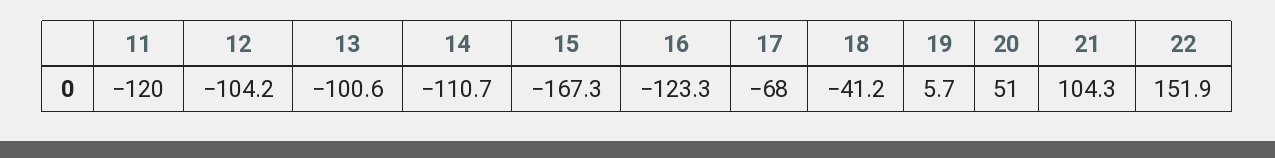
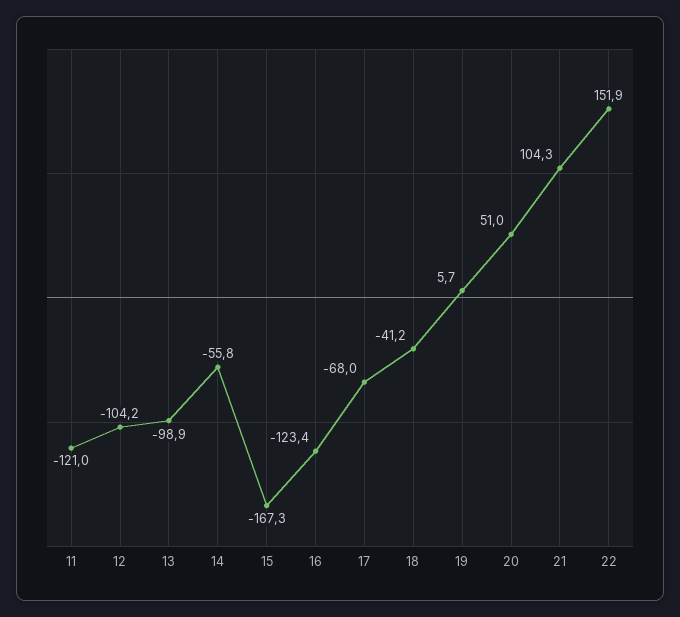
  {
-   "11": -120,
+   "11": -121,
    "12": -104.2,
-   "13": -100.6,
+   "13": -98.9,
-   "14": -110.7,
+   "14": -55.8,
    "15": -167.3,
-   "16": -123.3,
+   "16": -123.4,
    "17": -68,
    "18": -41.2,
    "19": 5.7,
    "20": 51,
    "21": 104.3,
    "22": 151.9
  }

